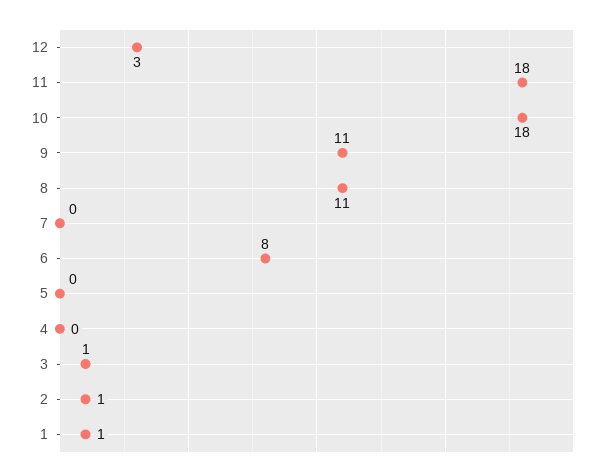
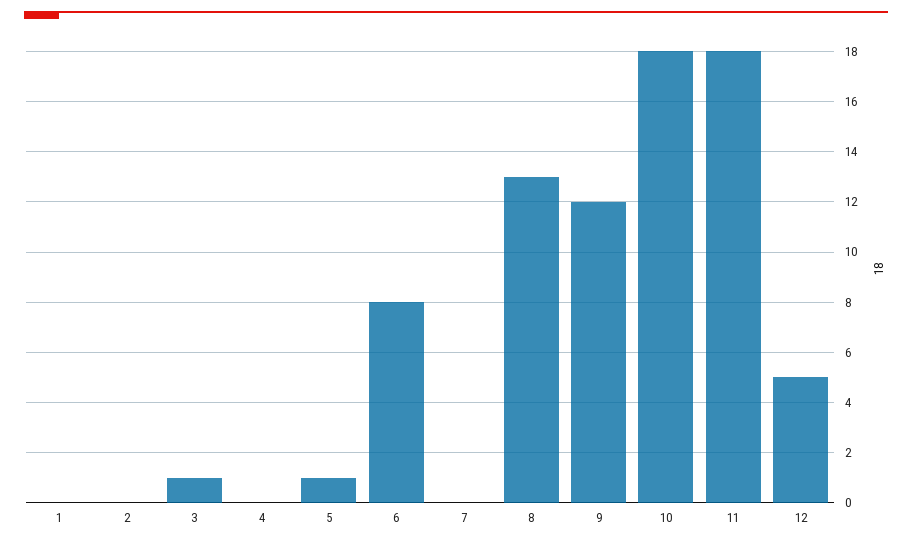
  {
-   "12": 3,
+   "12": 5,
    "11": 18,
    "10": 18,
-   "9": 11,
+   "9": 12,
-   "8": 11,
+   "8": 13,
    "7": 0,
    "6": 8,
-   "5": 0,
+   "5": 1,
    "4": 0,
    "3": 1,
-   "2": 1,
+   "2": 0,
-   "1": 1
+   "1": 0
  }

